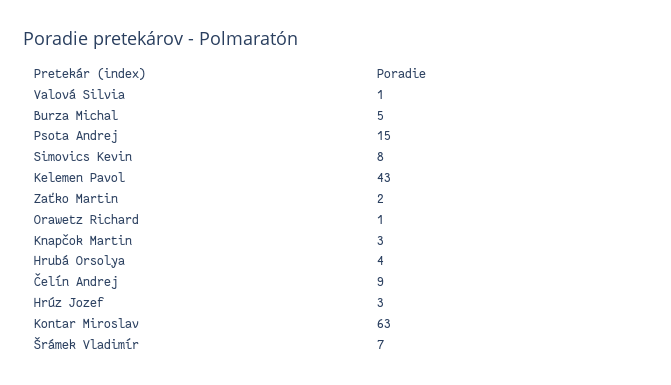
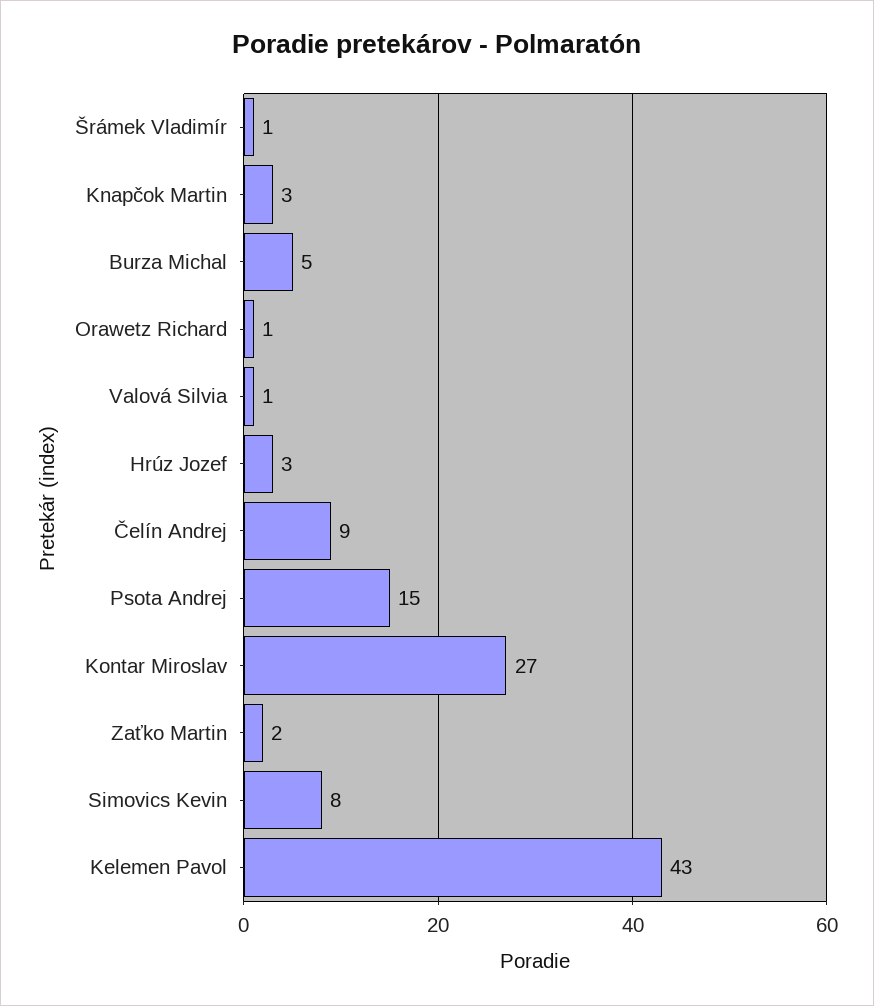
  {
    "Valová Silvia": 1,
    "Burza Michal": 5,
    "Psota Andrej": 15,
    "Simovics Kevin": 8,
    "Kelemen Pavol": 43,
    "Zaťko Martin": 2,
    "Orawetz Richard": 1,
    "Knapčok Martin": 3,
-   "Hrubá Orsolya": 4,
    "Čelín Andrej": 9,
    "Hrúz Jozef": 3,
-   "Kontar Miroslav": 63,
+   "Kontar Miroslav": 27,
-   "Šrámek Vladimír": 7
+   "Šrámek Vladimír": 1
  }

